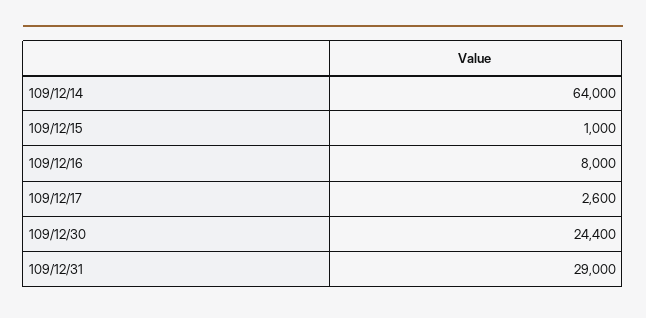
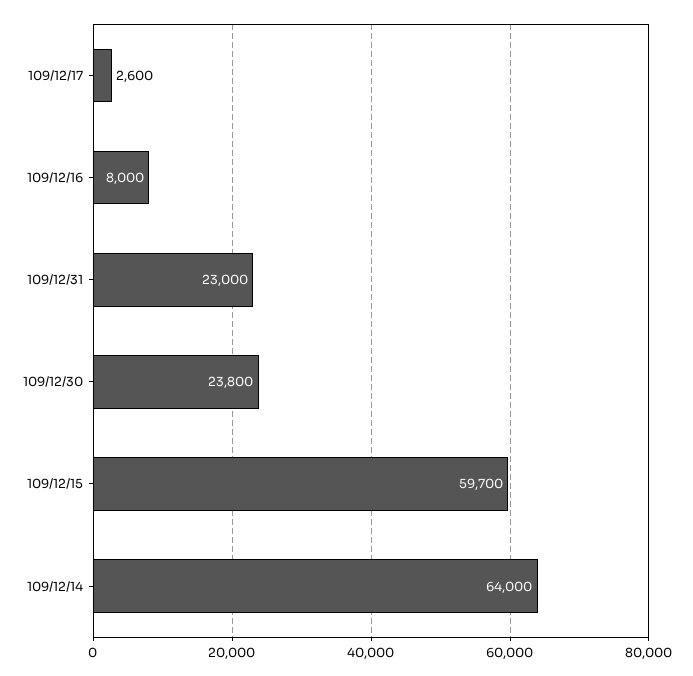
  {
    "109/12/14": 64000,
-   "109/12/15": 1000,
+   "109/12/15": 59700,
    "109/12/16": 8000,
    "109/12/17": 2600,
-   "109/12/30": 24400,
+   "109/12/30": 23800,
-   "109/12/31": 29000
+   "109/12/31": 23000
  }

